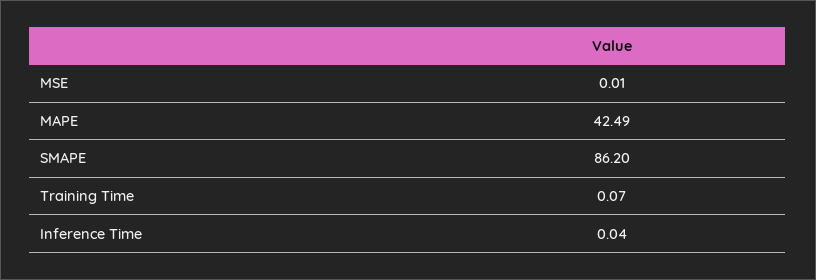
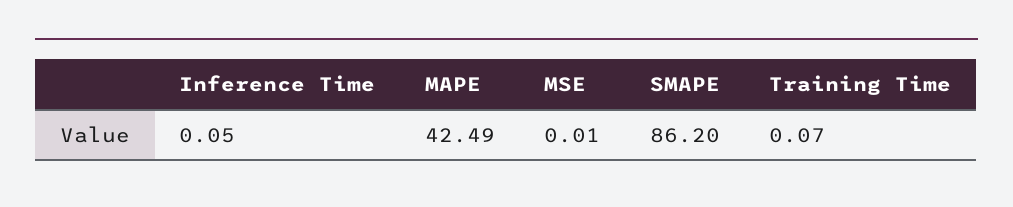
  {
    "MSE": 0.01,
    "MAPE": 42.49,
    "SMAPE": 86.2,
    "Training Time": 0.07,
-   "Inference Time": 0.04
+   "Inference Time": 0.05
  }

